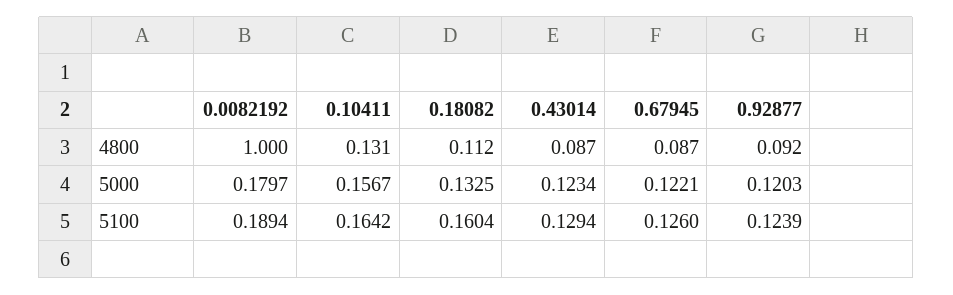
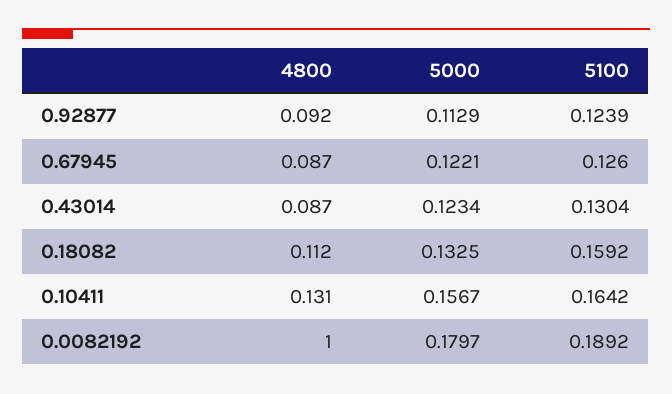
  {
    "0.0082192": {
      "4800": 1,
      "5000": 0.1797,
-     "5100": 0.1894
+     "5100": 0.1892
    },
    "0.10411": {
      "4800": 0.131,
      "5000": 0.1567,
      "5100": 0.1642
    },
    "0.18082": {
      "4800": 0.112,
      "5000": 0.1325,
-     "5100": 0.1604
+     "5100": 0.1592
    },
    "0.43014": {
      "4800": 0.087,
      "5000": 0.1234,
-     "5100": 0.1294
+     "5100": 0.1304
    },
    "0.67945": {
      "4800": 0.087,
      "5000": 0.1221,
      "5100": 0.126
    },
    "0.92877": {
      "4800": 0.092,
-     "5000": 0.1203,
+     "5000": 0.1129,
      "5100": 0.1239
    }
  }

